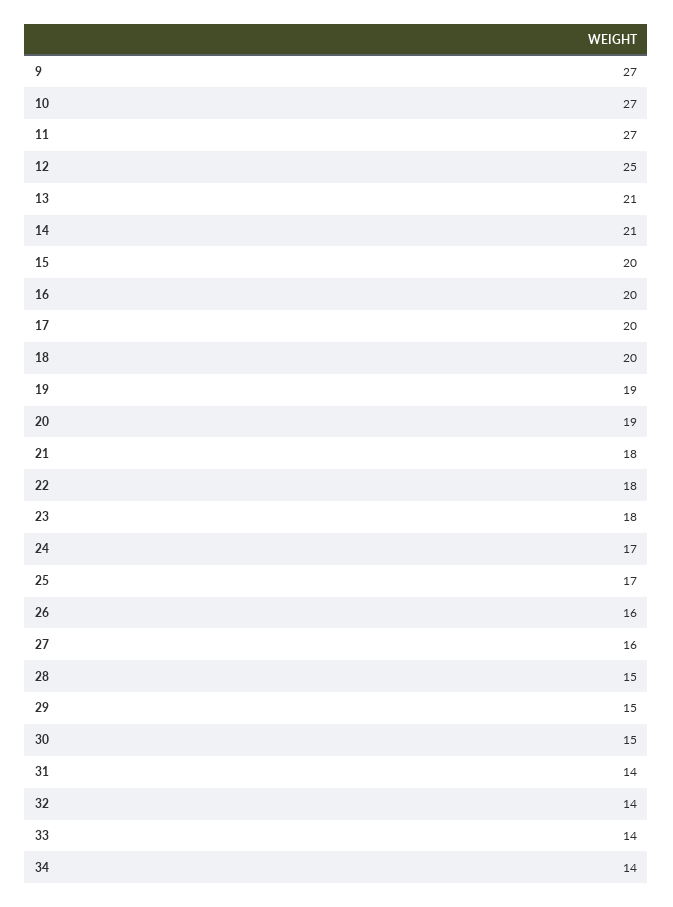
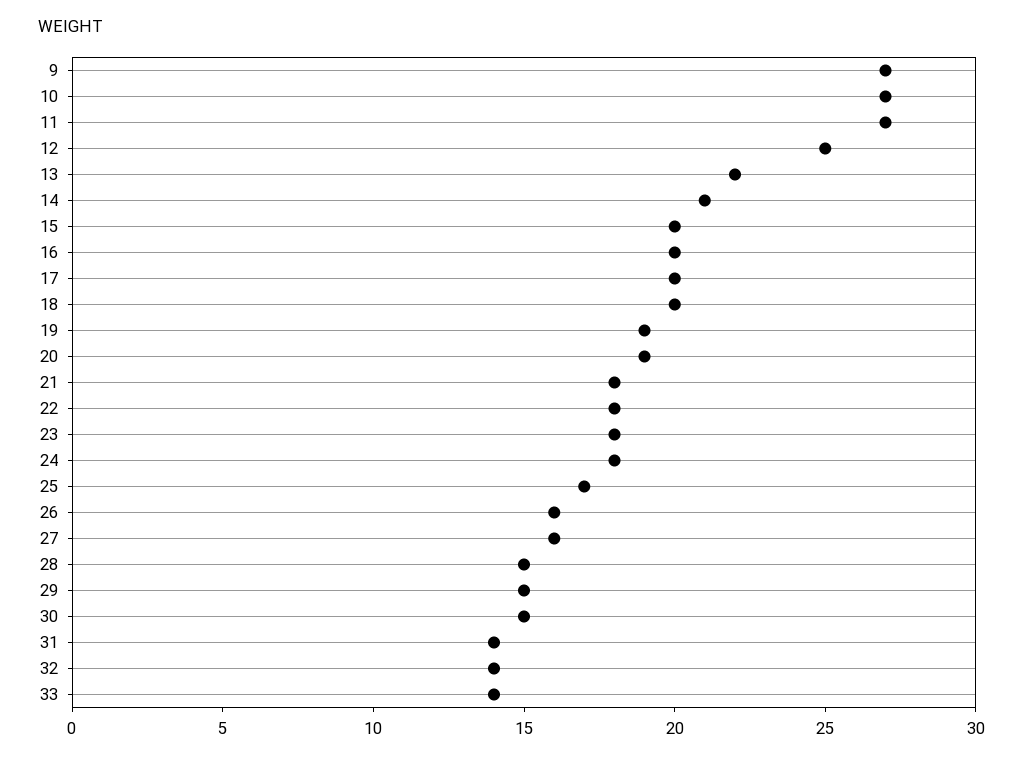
  {
    "9": 27,
    "10": 27,
    "11": 27,
    "12": 25,
-   "13": 21,
+   "13": 22,
    "14": 21,
    "15": 20,
    "16": 20,
    "17": 20,
    "18": 20,
    "19": 19,
    "20": 19,
    "21": 18,
    "22": 18,
    "23": 18,
-   "24": 17,
+   "24": 18,
    "25": 17,
    "26": 16,
    "27": 16,
    "28": 15,
    "29": 15,
    "30": 15,
    "31": 14,
    "32": 14,
-   "33": 14,
+   "33": 14
-   "34": 14
  }

